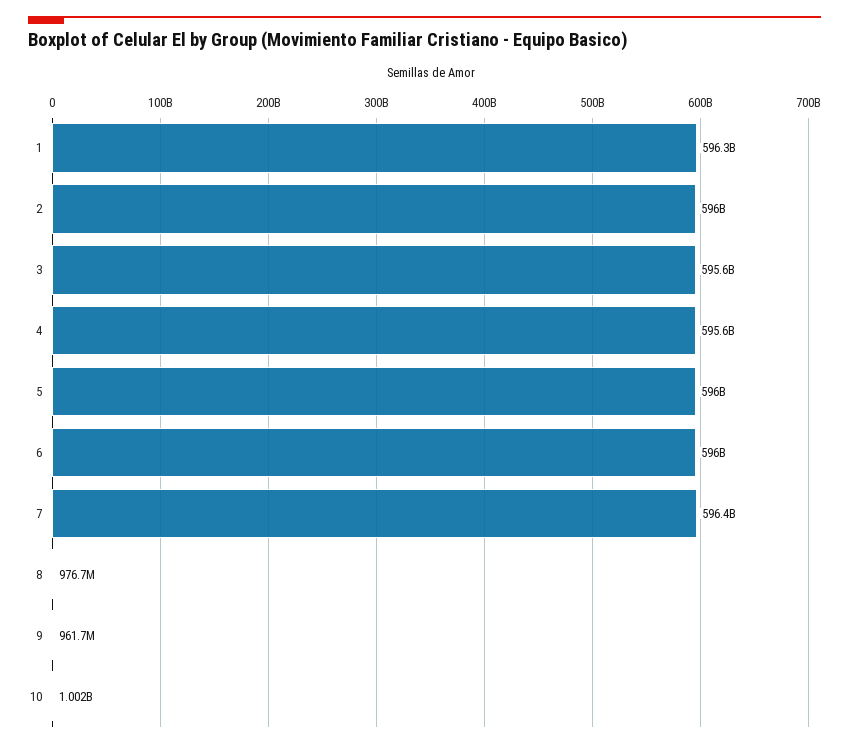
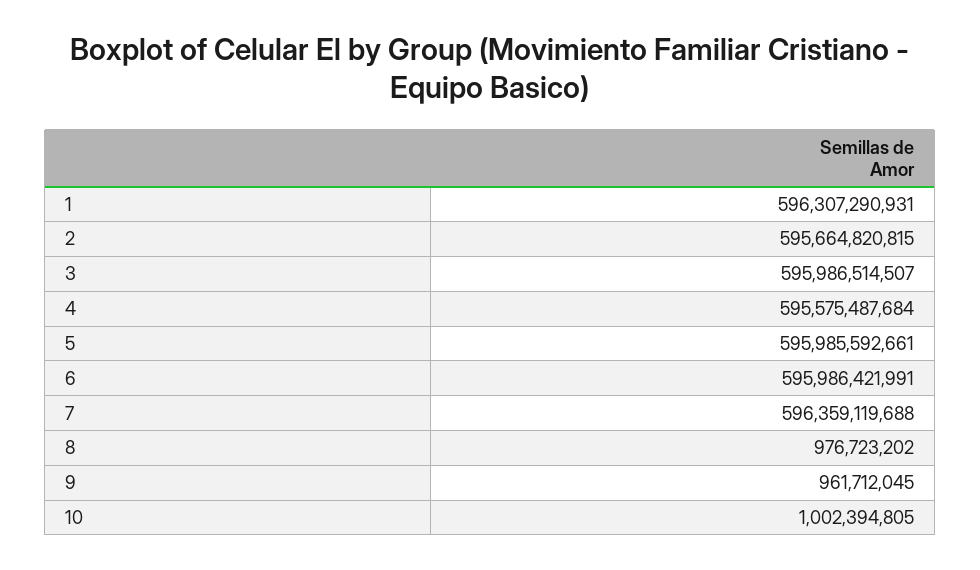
  {
    "1": 596307290931,
-   "2": 596000000000,
+   "2": 595664820815,
-   "3": 595600000000,
+   "3": 595986514507,
    "4": 595575487684,
    "5": 595985592661,
    "6": 595986421991,
    "7": 596359119688,
    "8": 976723202,
    "9": 961712045,
    "10": 1002394805
  }

